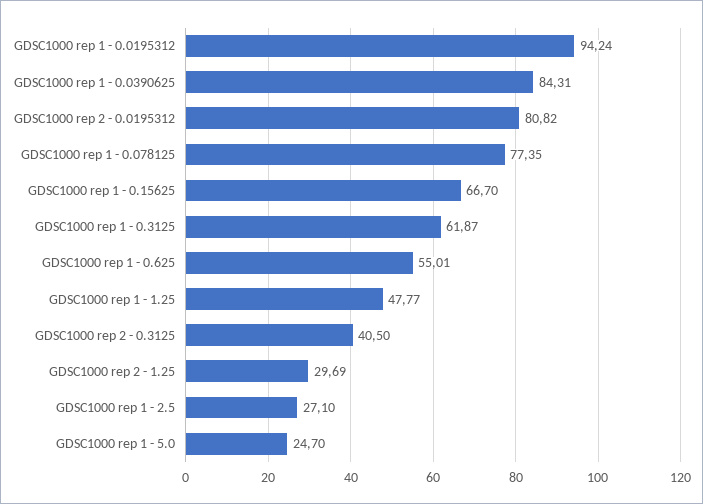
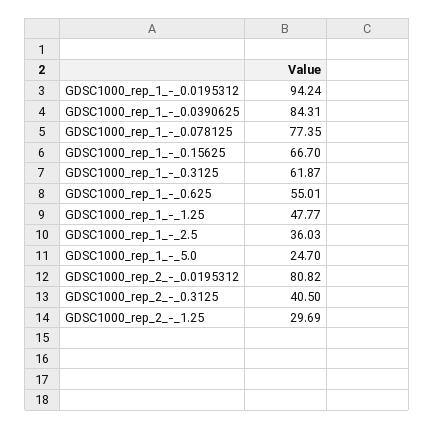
  {
    "GDSC1000 rep 1 - 0.0195312": 94.24,
    "GDSC1000 rep 1 - 0.0390625": 84.31,
    "GDSC1000 rep 2 - 0.0195312": 80.82,
    "GDSC1000 rep 1 - 0.078125": 77.35,
    "GDSC1000 rep 1 - 0.15625": 66.7,
    "GDSC1000 rep 1 - 0.3125": 61.87,
    "GDSC1000 rep 1 - 0.625": 55.01,
    "GDSC1000 rep 1 - 1.25": 47.77,
    "GDSC1000 rep 2 - 0.3125": 40.5,
    "GDSC1000 rep 2 - 1.25": 29.69,
-   "GDSC1000 rep 1 - 2.5": 27.1,
+   "GDSC1000 rep 1 - 2.5": 36.03,
    "GDSC1000 rep 1 - 5.0": 24.7
  }

